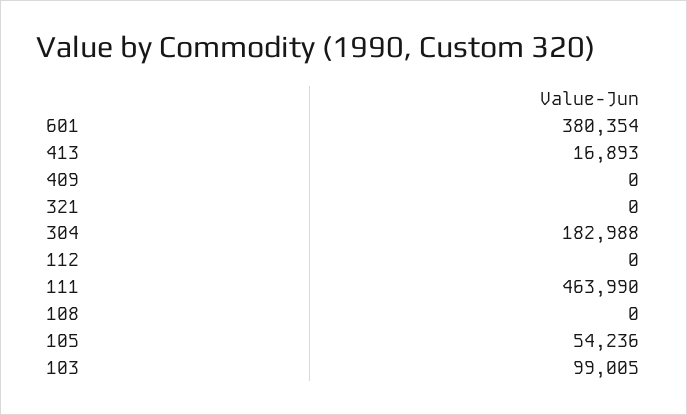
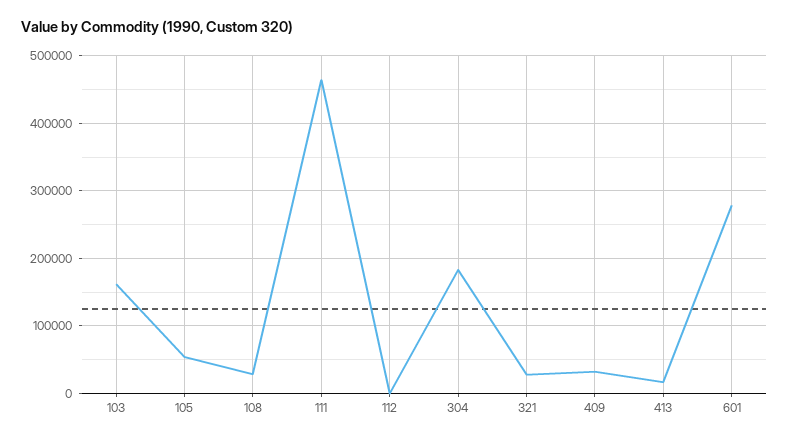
  {
-   "601": 380354,
+   "601": 280000,
    "413": 16893,
-   "409": 0,
+   "409": 30000,
-   "321": 0,
+   "321": 30000,
    "304": 182988,
    "112": 0,
    "111": 463990,
-   "108": 0,
+   "108": 30000,
    "105": 54236,
-   "103": 99005
+   "103": 160000
  }

